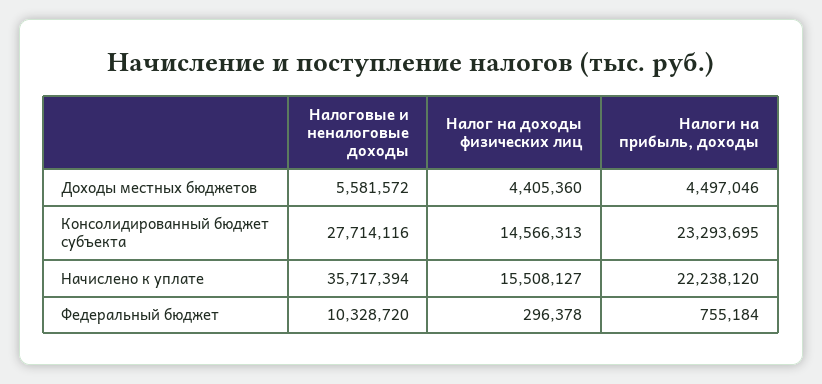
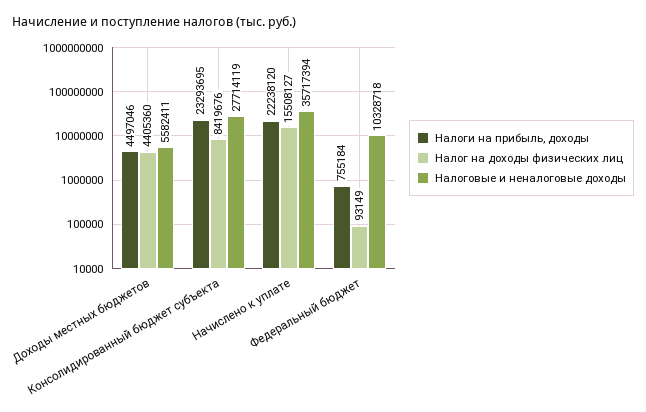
  {
    "Налоговые и неналоговые доходы": {
-     "Доходы местных бюджетов": 5581572,
+     "Доходы местных бюджетов": 5582411,
-     "Консолидированный бюджет субъекта": 27714116,
+     "Консолидированный бюджет субъекта": 27714119,
      "Начислено к уплате": 35717394,
-     "Федеральный бюджет": 10328720
+     "Федеральный бюджет": 10328718
    },
    "Налог на доходы физических лиц": {
      "Доходы местных бюджетов": 4405360,
-     "Консолидированный бюджет субъекта": 14566313,
+     "Консолидированный бюджет субъекта": 8419676,
      "Начислено к уплате": 15508127,
-     "Федеральный бюджет": 296378
+     "Федеральный бюджет": 93149
    },
    "Налоги на прибыль, доходы": {
      "Доходы местных бюджетов": 4497046,
      "Консолидированный бюджет субъекта": 23293695,
      "Начислено к уплате": 22238120,
      "Федеральный бюджет": 755184
    }
  }

